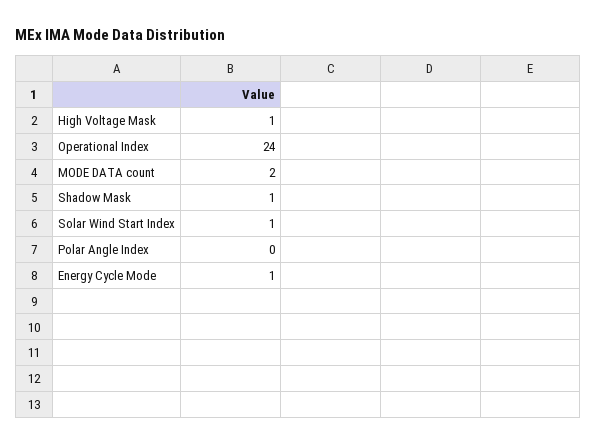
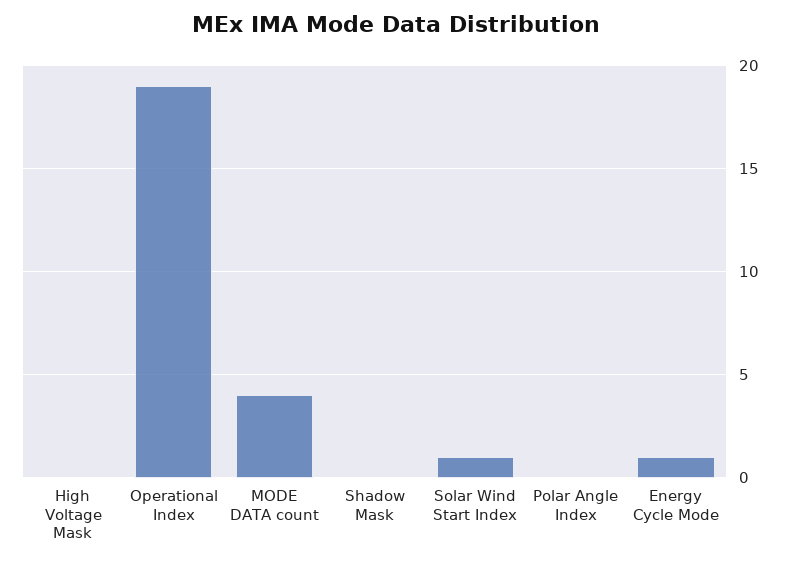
  {
-   "High Voltage Mask": 1,
+   "High Voltage Mask": 0,
-   "Operational Index": 24,
+   "Operational Index": 19,
-   "MODE DATA count": 2,
+   "MODE DATA count": 4,
-   "Shadow Mask": 1,
+   "Shadow Mask": 0,
    "Solar Wind Start Index": 1,
    "Polar Angle Index": 0,
    "Energy Cycle Mode": 1
  }

